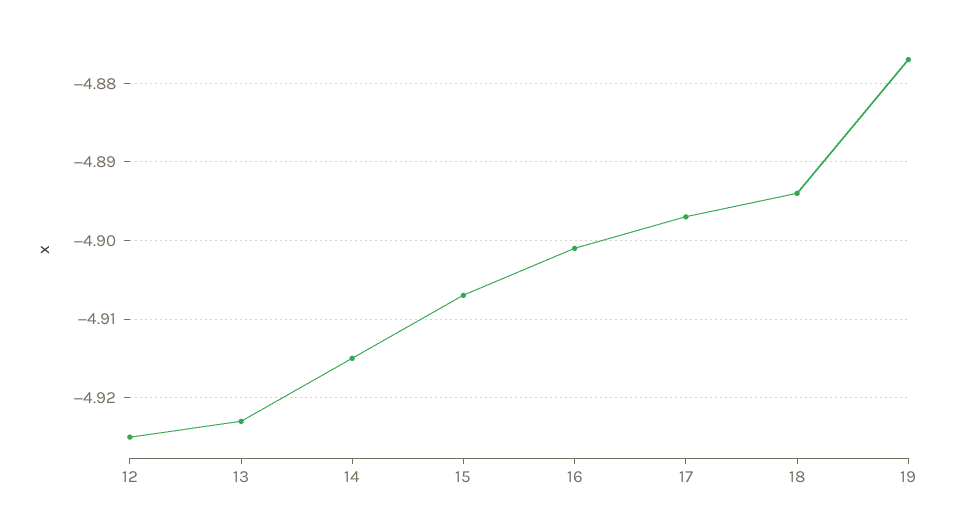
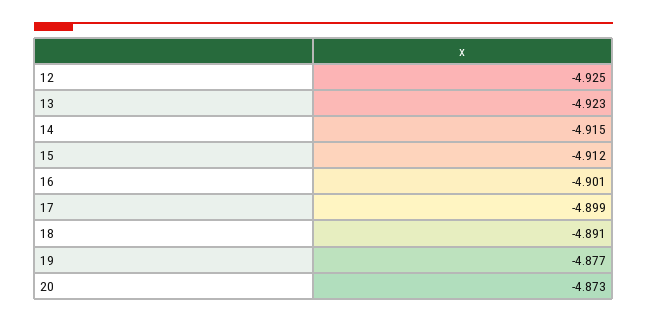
  {
    "12": -4.925,
    "13": -4.923,
    "14": -4.915,
-   "15": -4.907,
+   "15": -4.912,
    "16": -4.901,
-   "17": -4.897,
+   "17": -4.899,
-   "18": -4.894,
+   "18": -4.891,
-   "19": -4.877
+   "19": -4.877,
+   "20": -4.873
  }

